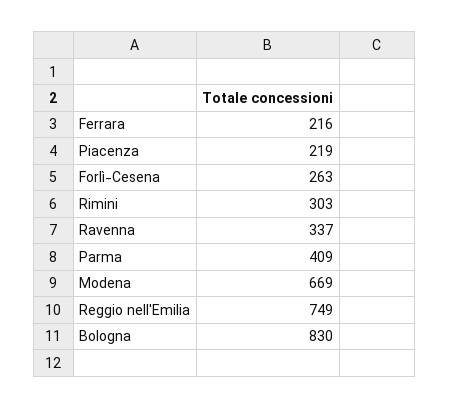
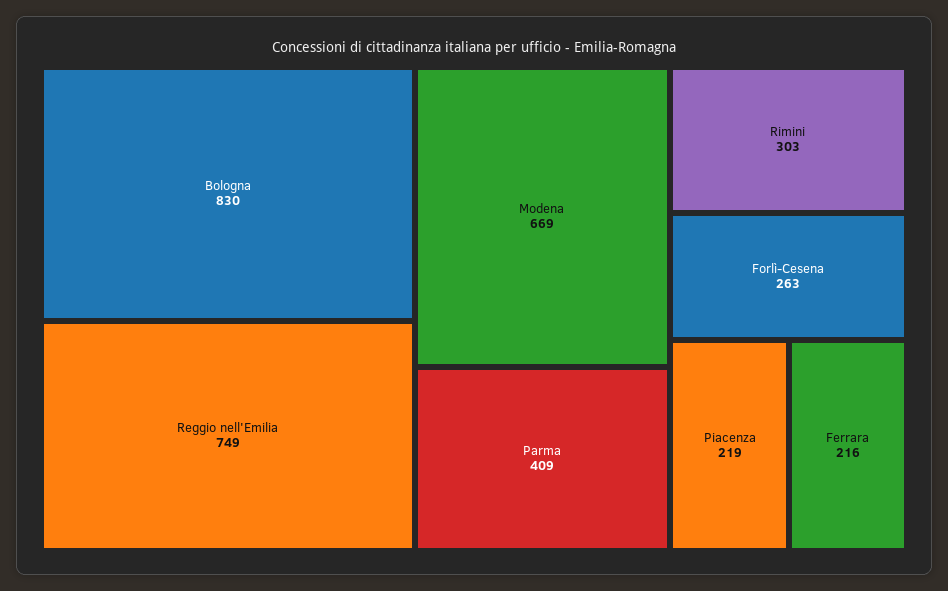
  {
    "Ferrara": 216,
    "Piacenza": 219,
    "Forlì-Cesena": 263,
    "Rimini": 303,
-   "Ravenna": 337,
    "Parma": 409,
    "Modena": 669,
    "Reggio nell'Emilia": 749,
    "Bologna": 830
  }

